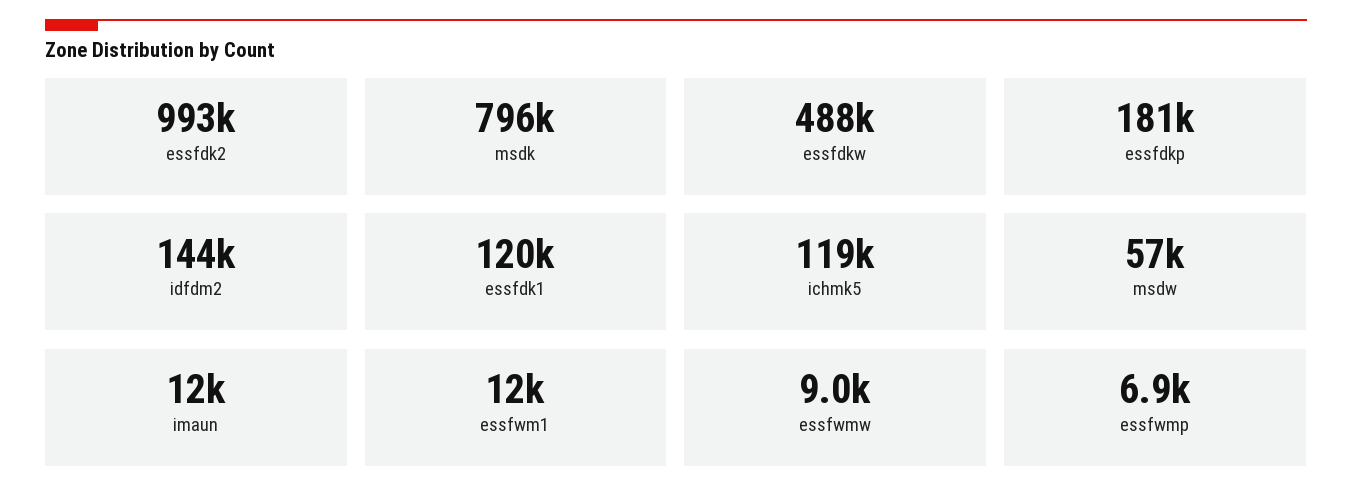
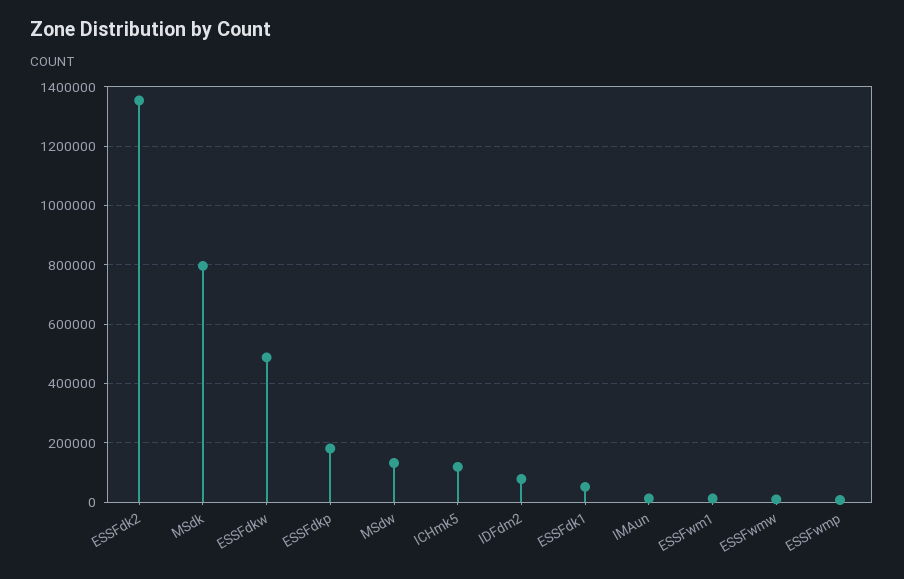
  {
-   "essfdk2": 993000,
+   "essfdk2": 1350000,
    "msdk": 796000,
    "essfdkw": 488000,
    "essfdkp": 181000,
-   "idfdm2": 144000,
+   "idfdm2": 75000,
-   "essfdk1": 120000,
+   "essfdk1": 50000,
    "ichmk5": 119000,
-   "msdw": 57000,
+   "msdw": 125000,
    "imaun": 12000,
    "essfwm1": 12000,
    "essfwmw": 9000,
    "essfwmp": 6900
  }

